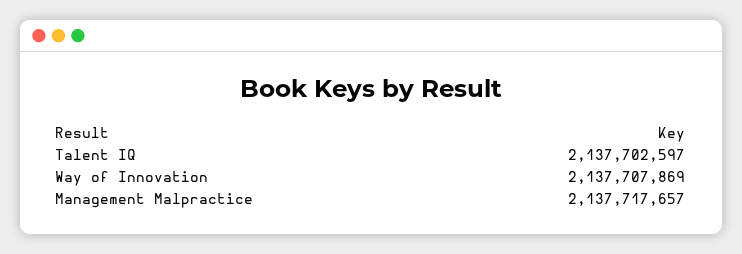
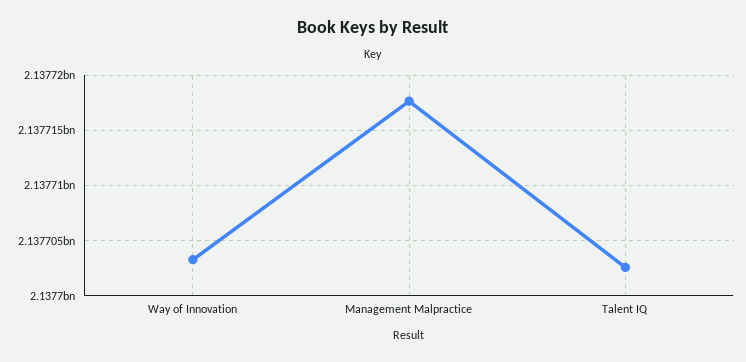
  {
    "Talent IQ": 2137702597,
-   "Way of Innovation": 2137707869,
+   "Way of Innovation": 2137703000,
    "Management Malpractice": 2137717657
  }

